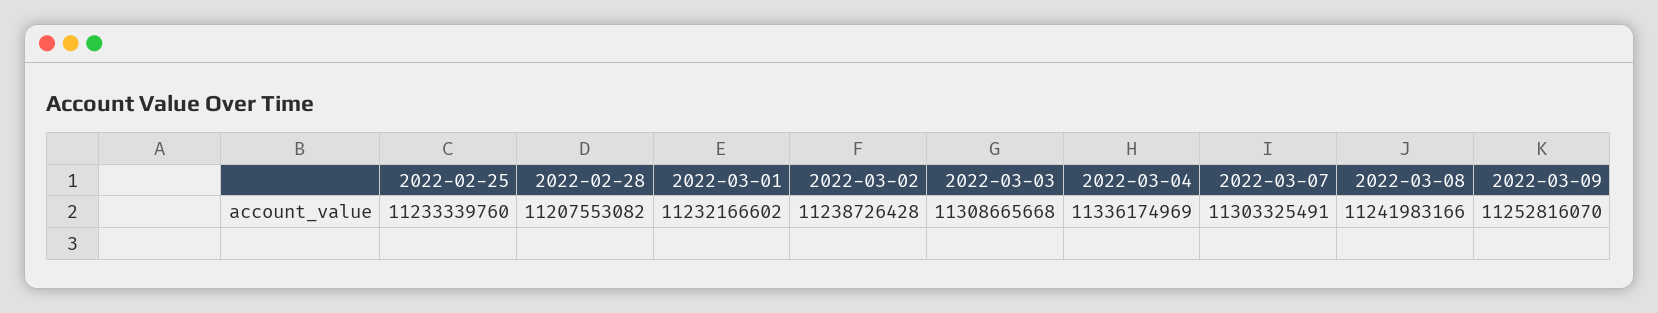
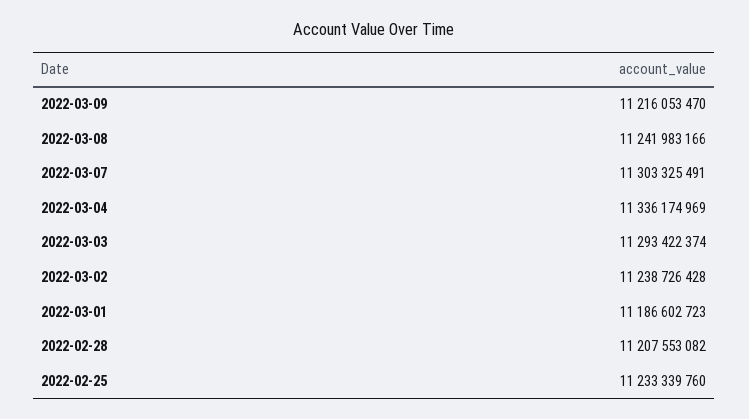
  {
    "2022-02-25": 11233339760,
    "2022-02-28": 11207553082,
-   "2022-03-01": 11232166602,
+   "2022-03-01": 11186602723,
    "2022-03-02": 11238726428,
-   "2022-03-03": 11308665668,
+   "2022-03-03": 11293422374,
    "2022-03-04": 11336174969,
    "2022-03-07": 11303325491,
    "2022-03-08": 11241983166,
-   "2022-03-09": 11252816070
+   "2022-03-09": 11216053470
  }

